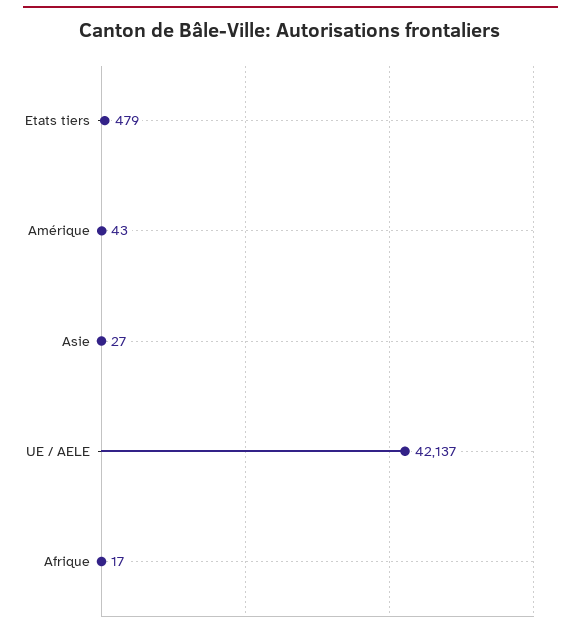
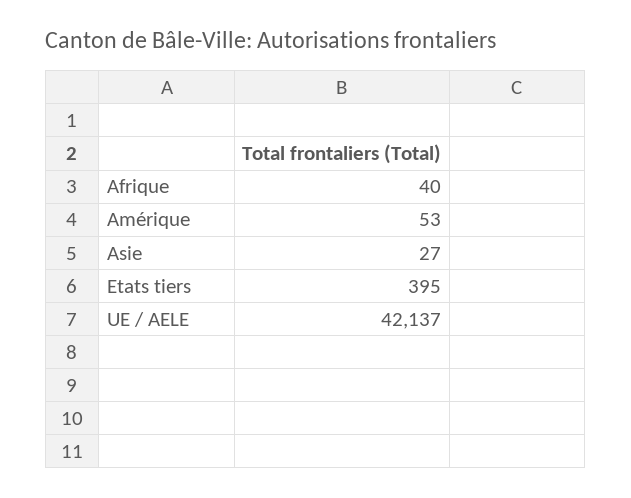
  {
-   "Etats tiers": 479,
+   "Etats tiers": 395,
-   "Amérique": 43,
+   "Amérique": 53,
    "Asie": 27,
    "UE / AELE": 42137,
-   "Afrique": 17
+   "Afrique": 40
  }

